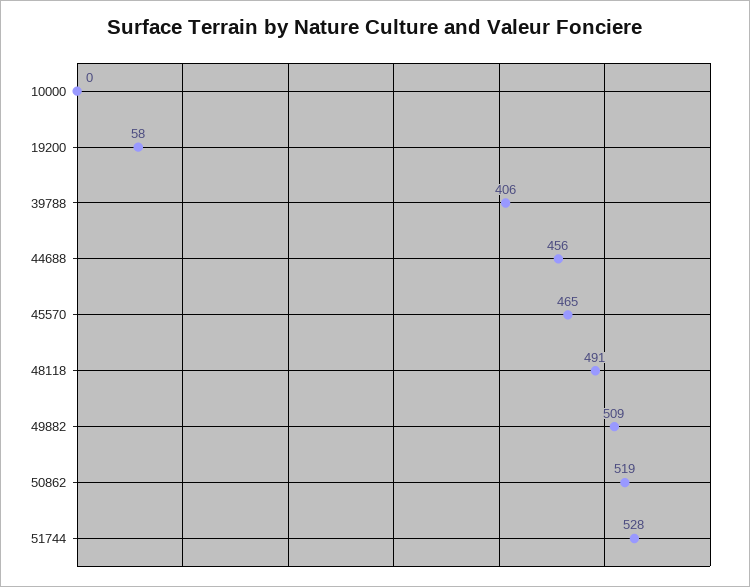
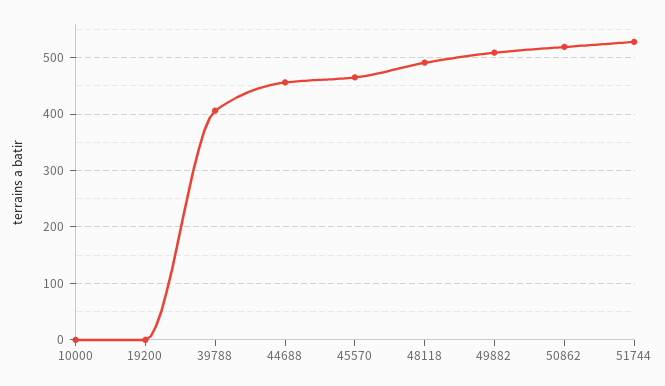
  {
    "10000": 0,
-   "19200": 58,
+   "19200": 0,
    "39788": 406,
    "44688": 456,
    "45570": 465,
    "48118": 491,
    "49882": 509,
    "50862": 519,
    "51744": 528
  }

